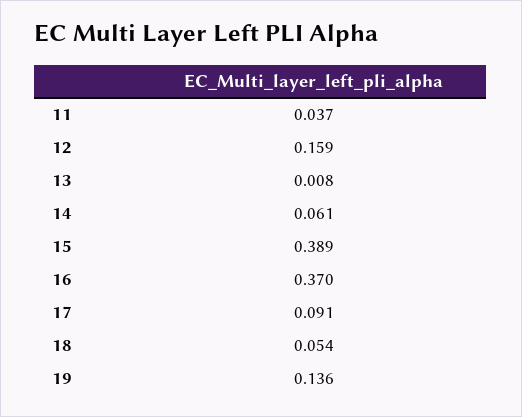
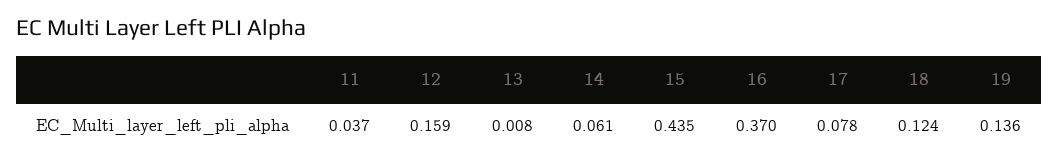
  {
    "11": 0.037,
    "12": 0.159,
    "13": 0.008,
    "14": 0.061,
-   "15": 0.389,
+   "15": 0.435,
    "16": 0.37,
-   "17": 0.091,
+   "17": 0.078,
-   "18": 0.054,
+   "18": 0.124,
    "19": 0.136
  }

